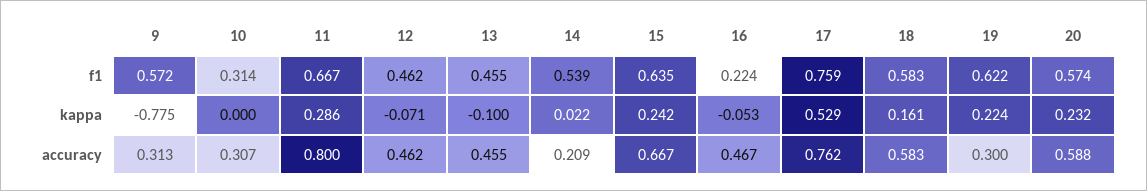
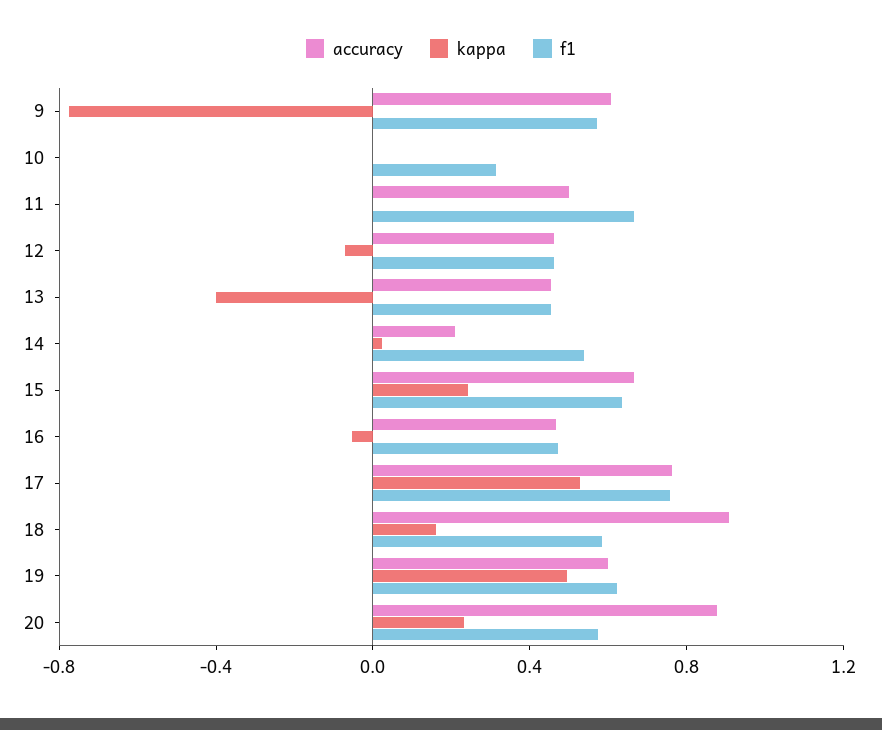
  {
    "f1": {
      "9": 0.572,
      "10": 0.314,
      "11": 0.667,
      "12": 0.462,
      "13": 0.455,
      "14": 0.539,
      "15": 0.635,
-     "16": 0.224,
+     "16": 0.5,
      "17": 0.759,
      "18": 0.583,
      "19": 0.622,
      "20": 0.574
    },
    "kappa": {
      "9": -0.775,
      "10": 0,
-     "11": 0.286,
+     "11": 0,
      "12": -0.071,
-     "13": -0.1,
+     "13": -0.4,
      "14": 0.022,
      "15": 0.242,
      "16": -0.053,
      "17": 0.529,
      "18": 0.161,
-     "19": 0.224,
+     "19": 0.5,
      "20": 0.232
    },
    "accuracy": {
-     "9": 0.313,
+     "9": 0.6,
-     "10": 0.307,
+     "10": 0,
-     "11": 0.8,
+     "11": 0.5,
      "12": 0.462,
      "13": 0.455,
      "14": 0.209,
      "15": 0.667,
      "16": 0.467,
      "17": 0.762,
-     "18": 0.583,
+     "18": 0.9,
-     "19": 0.3,
+     "19": 0.6,
-     "20": 0.588
+     "20": 0.9
    }
  }

